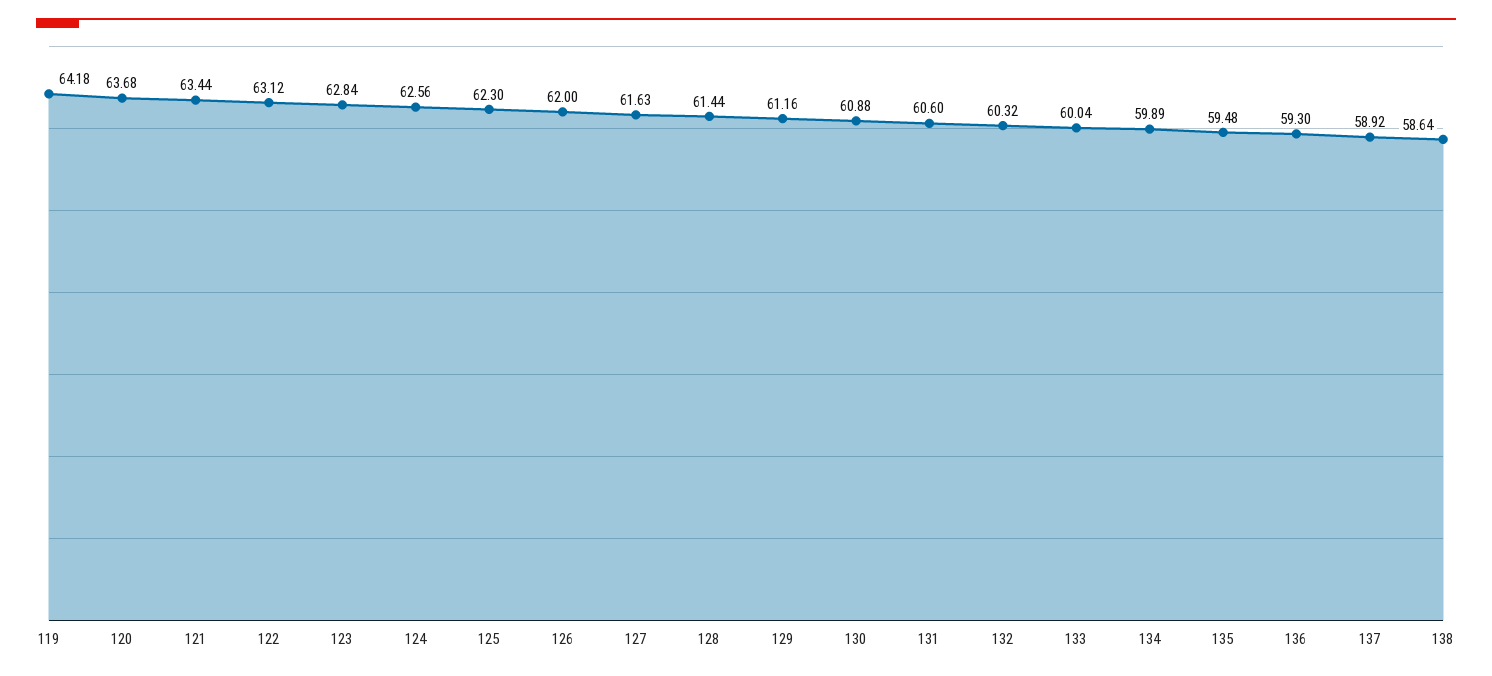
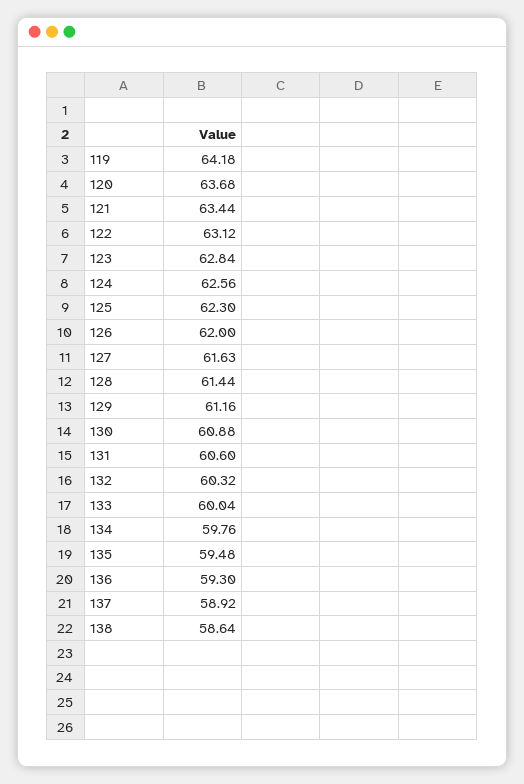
  {
    "119": 64.18,
    "120": 63.68,
    "121": 63.44,
    "122": 63.12,
    "123": 62.84,
    "124": 62.56,
    "125": 62.3,
    "126": 62,
    "127": 61.63,
    "128": 61.44,
    "129": 61.16,
    "130": 60.88,
    "131": 60.6,
    "132": 60.32,
    "133": 60.04,
-   "134": 59.89,
+   "134": 59.76,
    "135": 59.48,
    "136": 59.3,
    "137": 58.92,
    "138": 58.64
  }

